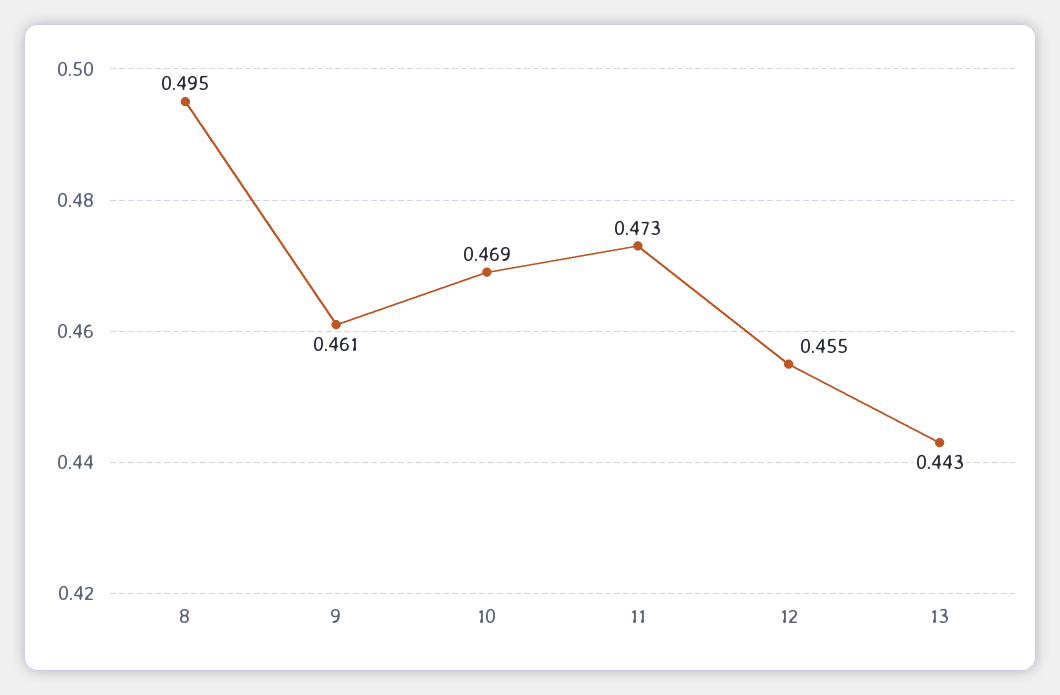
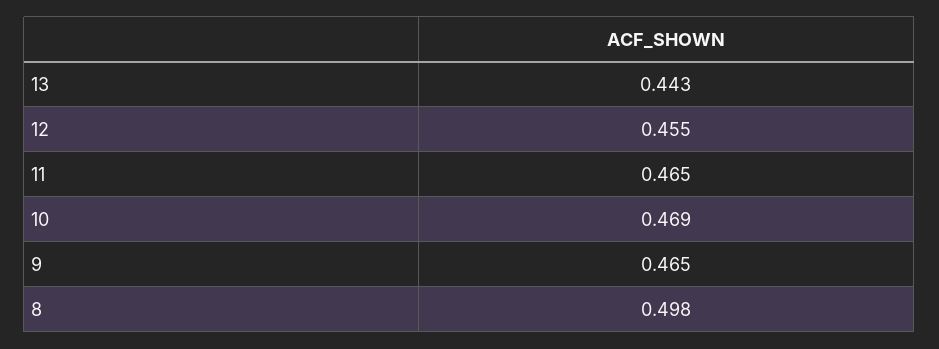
  {
-   "8": 0.495,
+   "8": 0.498,
-   "9": 0.461,
+   "9": 0.465,
    "10": 0.469,
-   "11": 0.473,
+   "11": 0.465,
    "12": 0.455,
    "13": 0.443
  }

